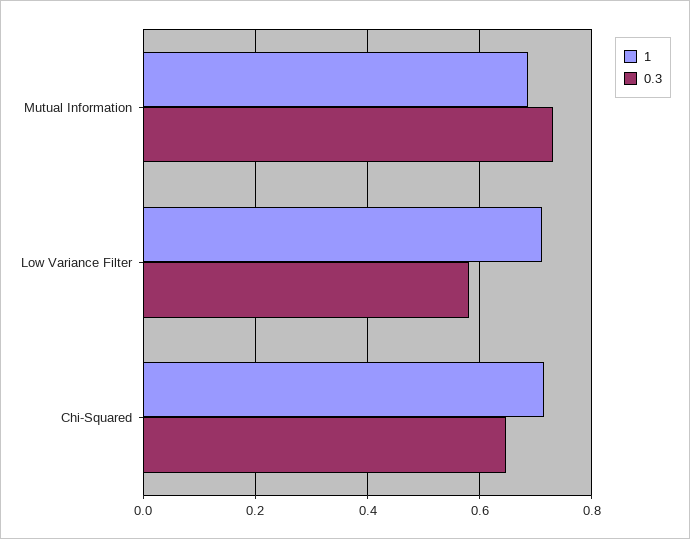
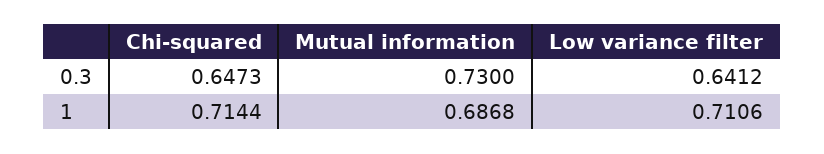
  {
    "1": {
      "Mutual Information": 0.6868,
      "Low Variance Filter": 0.7106,
      "Chi-Squared": 0.7144
    },
    "0.3": {
      "Mutual Information": 0.73,
-     "Low Variance Filter": 0.58,
+     "Low Variance Filter": 0.6412,
      "Chi-Squared": 0.6473
    }
  }

